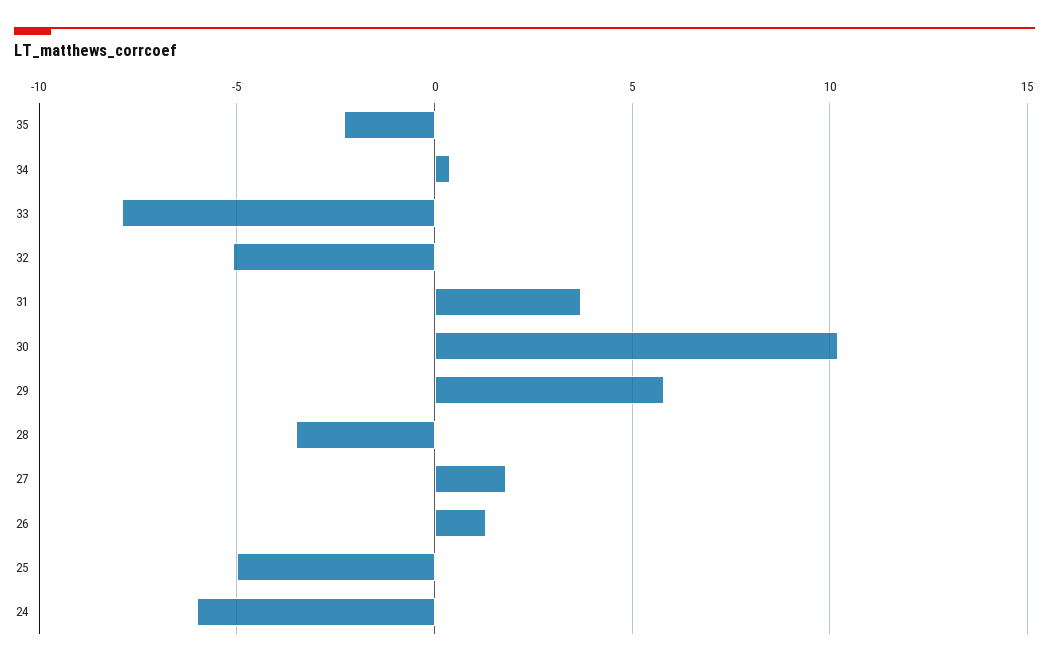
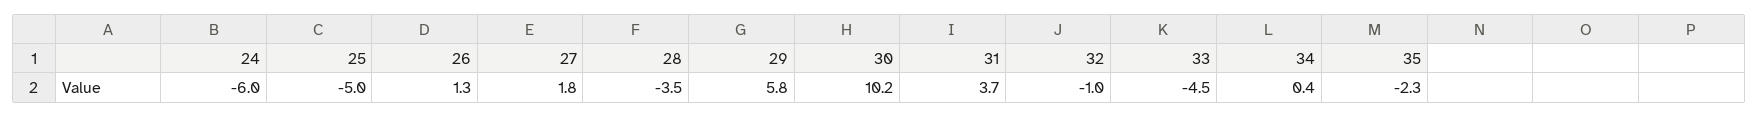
  {
    "35": -2.3,
    "34": 0.4,
-   "33": -8,
+   "33": -4.5,
-   "32": -5,
+   "32": -1,
    "31": 3.7,
    "30": 10.2,
    "29": 5.8,
    "28": -3.5,
    "27": 1.8,
    "26": 1.3,
    "25": -5,
    "24": -6
  }

